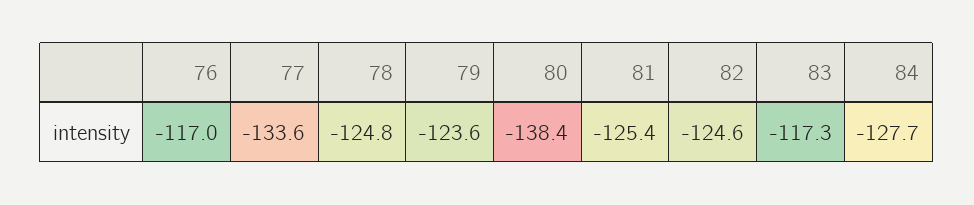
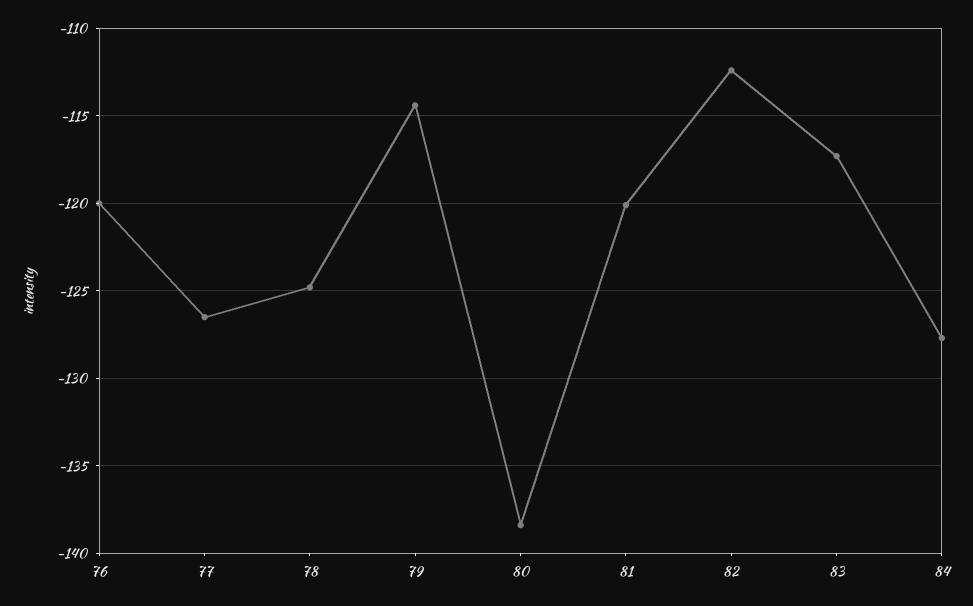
  {
-   "76": -117,
+   "76": -120,
-   "77": -133.6,
+   "77": -126.5,
    "78": -124.8,
-   "79": -123.6,
+   "79": -114.5,
    "80": -138.4,
-   "81": -125.4,
+   "81": -120,
-   "82": -124.6,
+   "82": -112.5,
    "83": -117.3,
    "84": -127.7
  }

